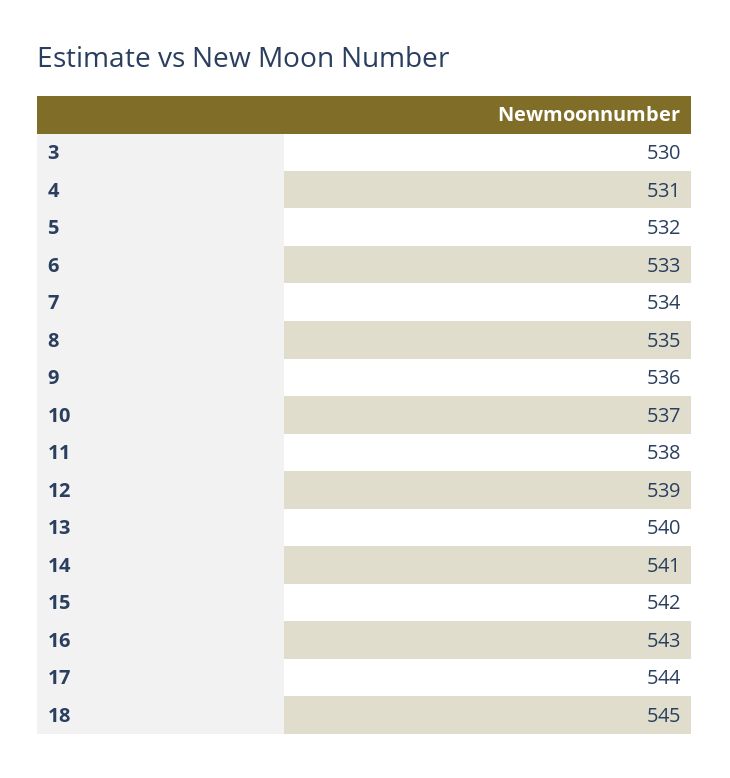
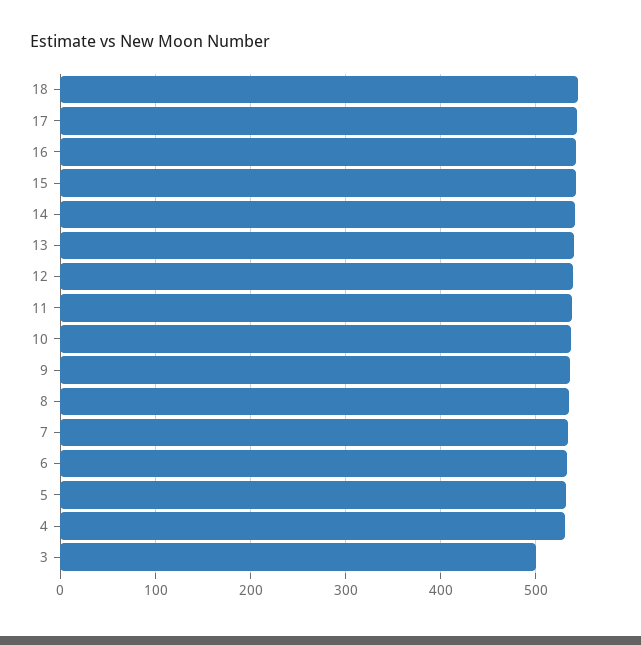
  {
-   "3": 530,
+   "3": 500,
    "4": 531,
    "5": 532,
    "6": 533,
    "7": 534,
    "8": 535,
    "9": 536,
    "10": 537,
    "11": 538,
    "12": 539,
    "13": 540,
    "14": 541,
    "15": 542,
    "16": 543,
    "17": 544,
    "18": 545
  }

